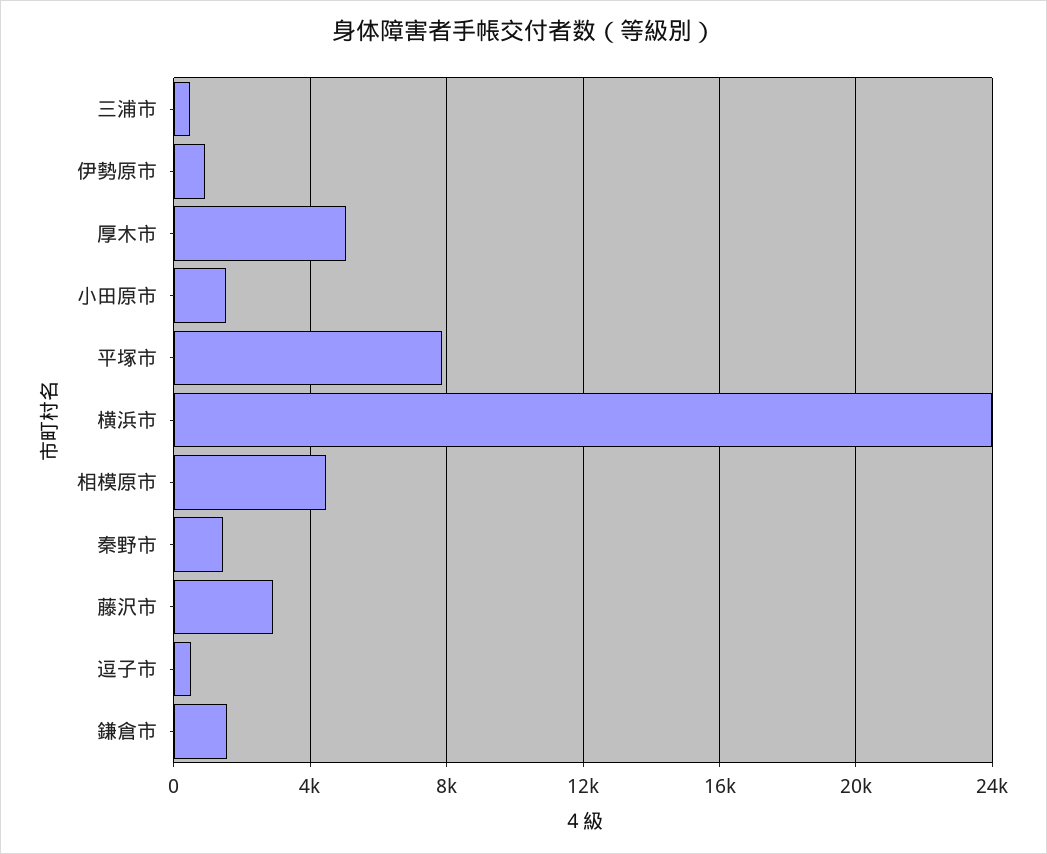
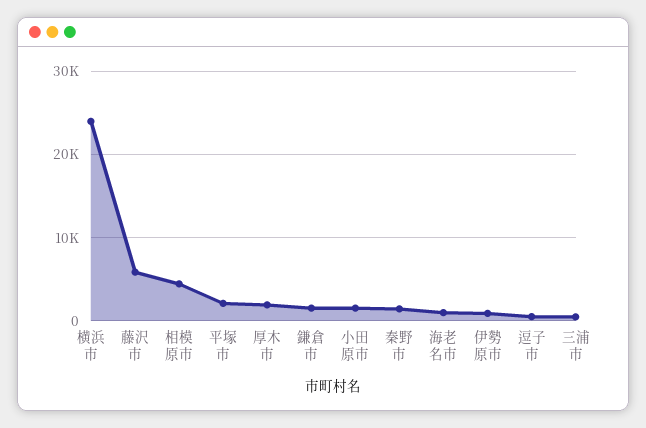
  {
    "三浦市": 500,
    "伊勢原市": 1000,
-   "厚木市": 5000,
+   "厚木市": 2000,
    "小田原市": 1500,
-   "平塚市": 8000,
+   "平塚市": 2000,
    "横浜市": 24000,
    "相模原市": 4500,
    "秦野市": 1500,
-   "藤沢市": 3000,
+   "藤沢市": 6000,
    "逗子市": 500,
-   "鎌倉市": 1500
+   "鎌倉市": 1500,
+   "海老名市": 1000
  }

